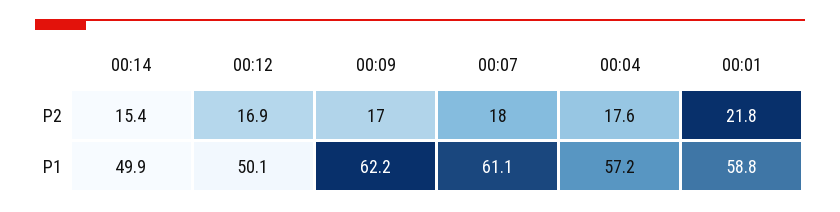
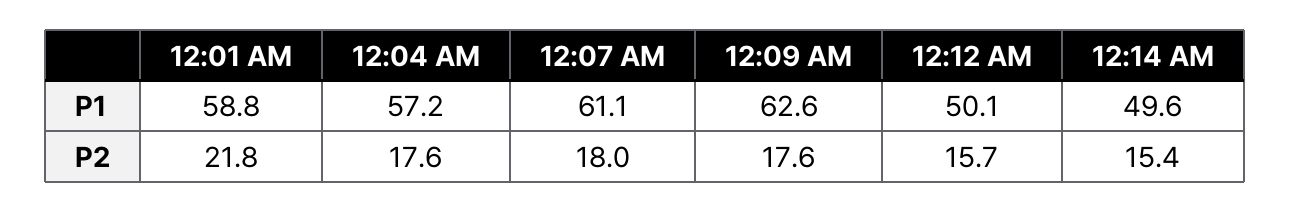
  {
    "00:14": {
      "P2": 15.4,
-     "P1": 49.9
+     "P1": 49.6
    },
    "00:12": {
-     "P2": 16.9,
+     "P2": 15.7,
      "P1": 50.1
    },
    "00:09": {
-     "P2": 17,
+     "P2": 17.6,
-     "P1": 62.2
+     "P1": 62.6
    },
    "00:07": {
      "P2": 18,
      "P1": 61.1
    },
    "00:04": {
      "P2": 17.6,
      "P1": 57.2
    },
    "00:01": {
      "P2": 21.8,
      "P1": 58.8
    }
  }

